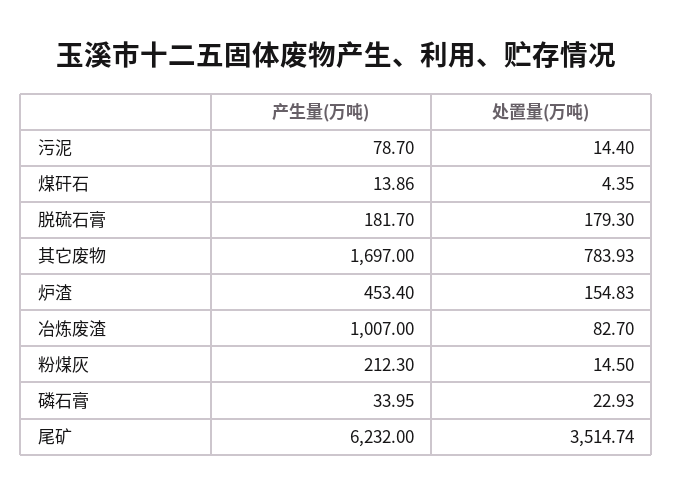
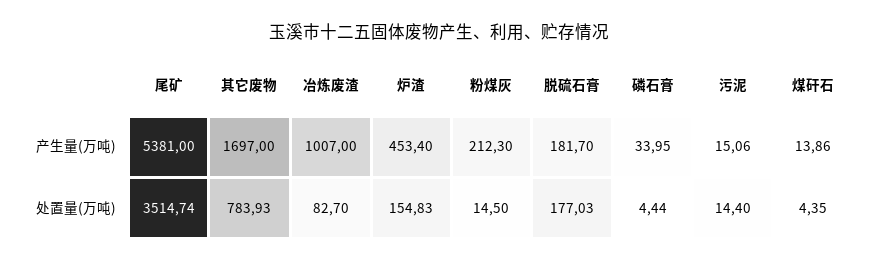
  {
    "产生量(万吨)": {
-     "污泥": 78.7,
+     "污泥": 15.06,
      "煤矸石": 13.86,
      "脱硫石膏": 181.7,
      "其它废物": 1697,
      "炉渣": 453.4,
      "冶炼废渣": 1007,
      "粉煤灰": 212.3,
      "磷石膏": 33.95,
-     "尾矿": 6232
+     "尾矿": 5381
    },
    "处置量(万吨)": {
      "污泥": 14.4,
      "煤矸石": 4.35,
-     "脱硫石膏": 179.3,
+     "脱硫石膏": 177.03,
      "其它废物": 783.93,
      "炉渣": 154.83,
      "冶炼废渣": 82.7,
      "粉煤灰": 14.5,
-     "磷石膏": 22.93,
+     "磷石膏": 4.44,
      "尾矿": 3514.74
    }
  }

